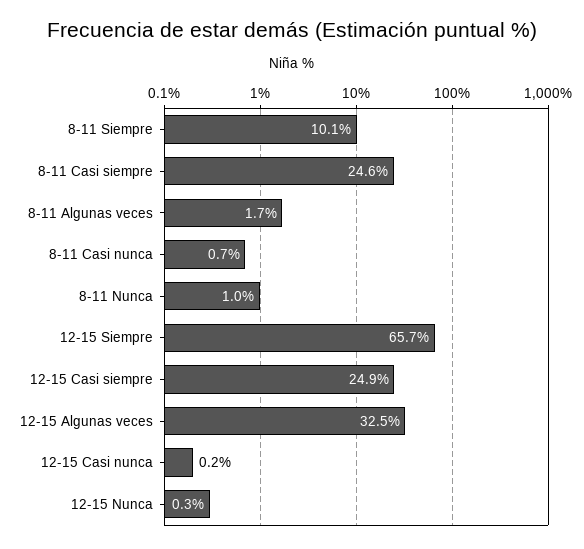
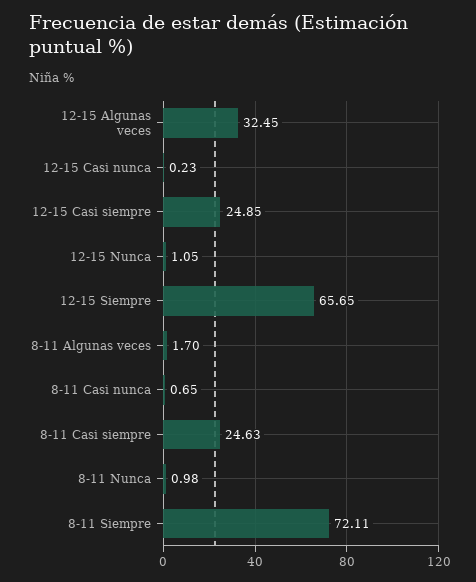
  {
-   "8-11 Siempre": 10.1,
+   "8-11 Siempre": 72.11,
    "8-11 Casi siempre": 24.63,
    "8-11 Algunas veces": 1.7,
    "8-11 Casi nunca": 0.65,
    "8-11 Nunca": 0.98,
    "12-15 Siempre": 65.65,
    "12-15 Casi siempre": 24.85,
    "12-15 Algunas veces": 32.45,
    "12-15 Casi nunca": 0.23,
-   "12-15 Nunca": 0.3
+   "12-15 Nunca": 1.05
  }

